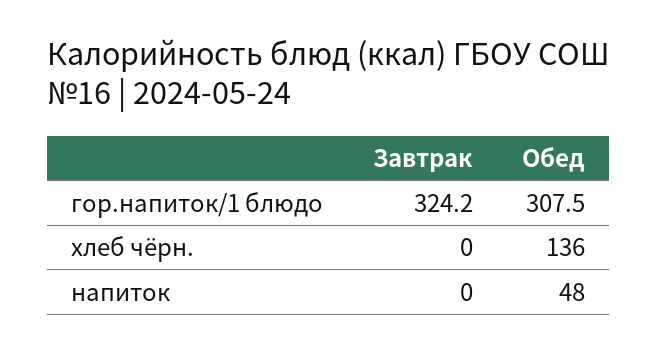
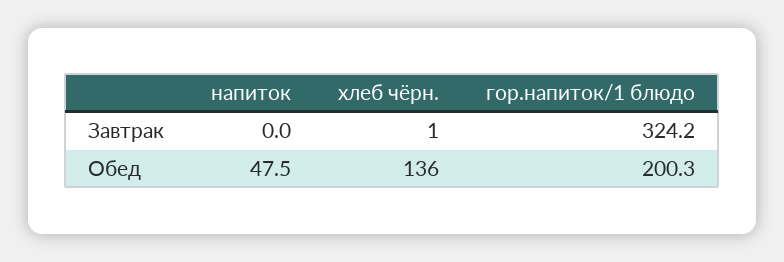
  {
    "Завтрак": {
      "гор.напиток/1 блюдо": 324.2,
-     "хлеб чёрн.": 0,
+     "хлеб чёрн.": 1,
      "напиток": 0
    },
    "Обед": {
-     "гор.напиток/1 блюдо": 307.5,
+     "гор.напиток/1 блюдо": 200.3,
      "хлеб чёрн.": 136,
      "напиток": 47.5
    }
  }

